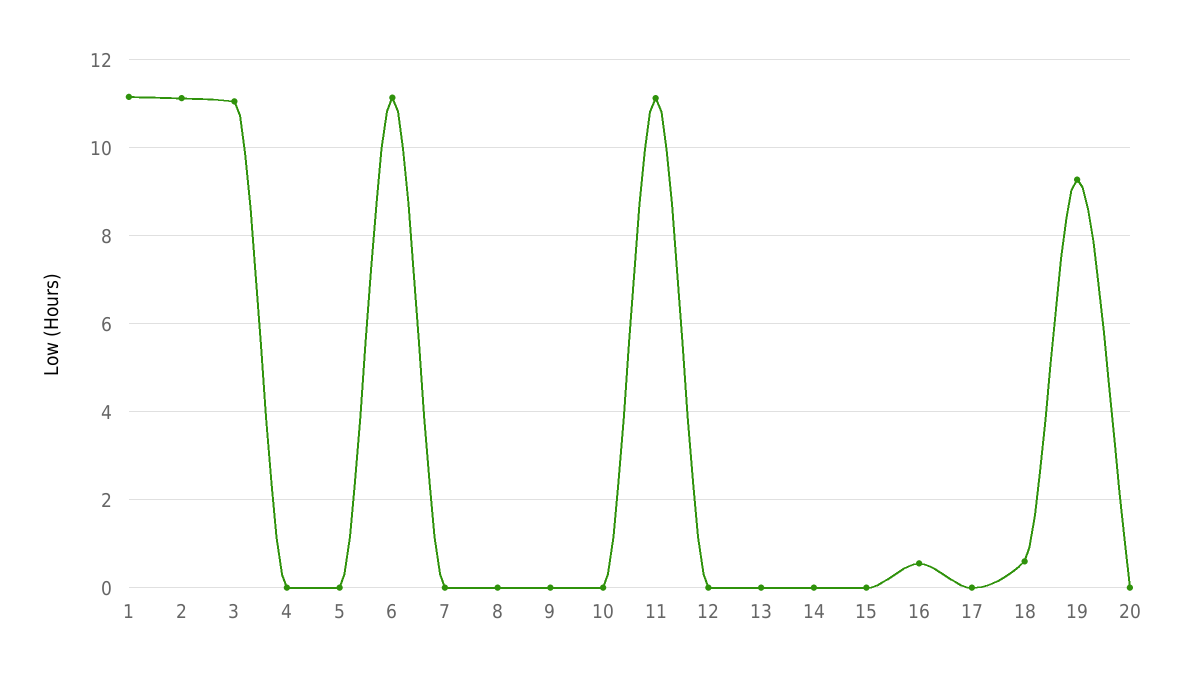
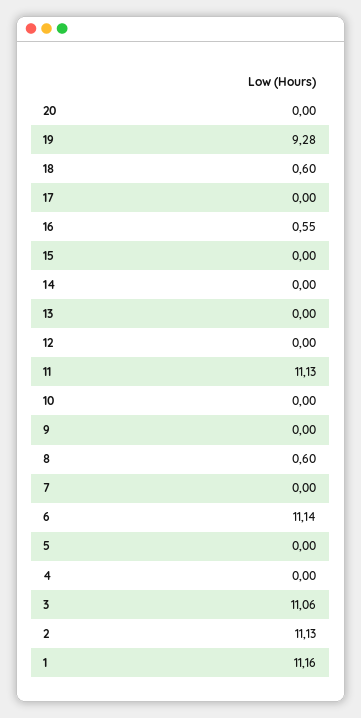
  {
    "1": 11.16,
    "2": 11.13,
    "3": 11.06,
    "4": 0,
    "5": 0,
    "6": 11.14,
    "7": 0,
-   "8": 0,
+   "8": 0.6,
    "9": 0,
    "10": 0,
    "11": 11.13,
    "12": 0,
    "13": 0,
    "14": 0,
    "15": 0,
    "16": 0.55,
    "17": 0,
    "18": 0.6,
    "19": 9.28,
    "20": 0
  }

